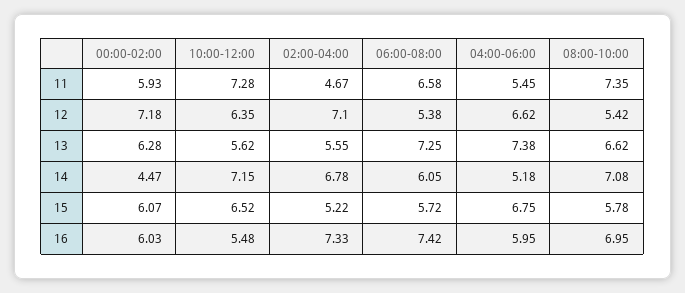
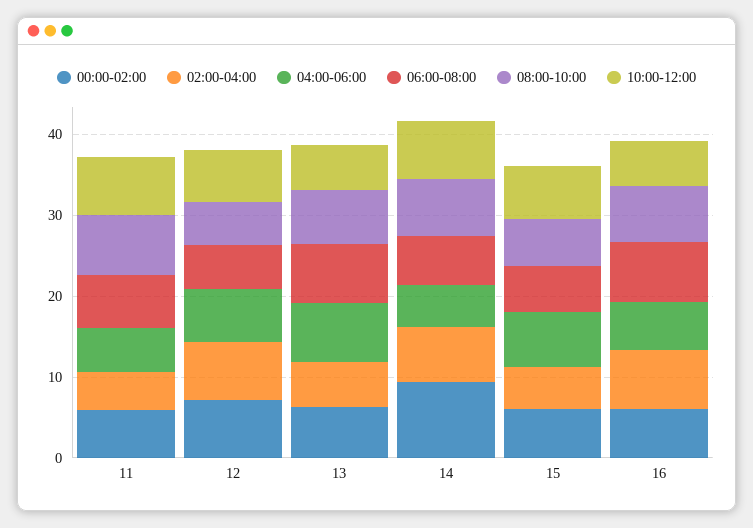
  {
    "00:00-02:00": {
      "11": 5.93,
      "12": 7.18,
      "13": 6.28,
-     "14": 4.47,
+     "14": 10,
      "15": 6.07,
      "16": 6.03
    },
    "10:00-12:00": {
      "11": 7.28,
      "12": 6.35,
      "13": 5.62,
      "14": 7.15,
      "15": 6.52,
      "16": 5.48
    },
    "02:00-04:00": {
      "11": 4.67,
      "12": 7.1,
      "13": 5.55,
      "14": 6.78,
      "15": 5.22,
      "16": 7.33
    },
    "06:00-08:00": {
      "11": 6.58,
      "12": 5.38,
      "13": 7.25,
      "14": 6.05,
      "15": 5.72,
      "16": 7.42
    },
    "04:00-06:00": {
      "11": 5.45,
      "12": 6.62,
      "13": 7.38,
      "14": 5.18,
      "15": 6.75,
      "16": 5.95
    },
    "08:00-10:00": {
      "11": 7.35,
      "12": 5.42,
      "13": 6.62,
      "14": 7.08,
      "15": 5.78,
      "16": 6.95
    }
  }

